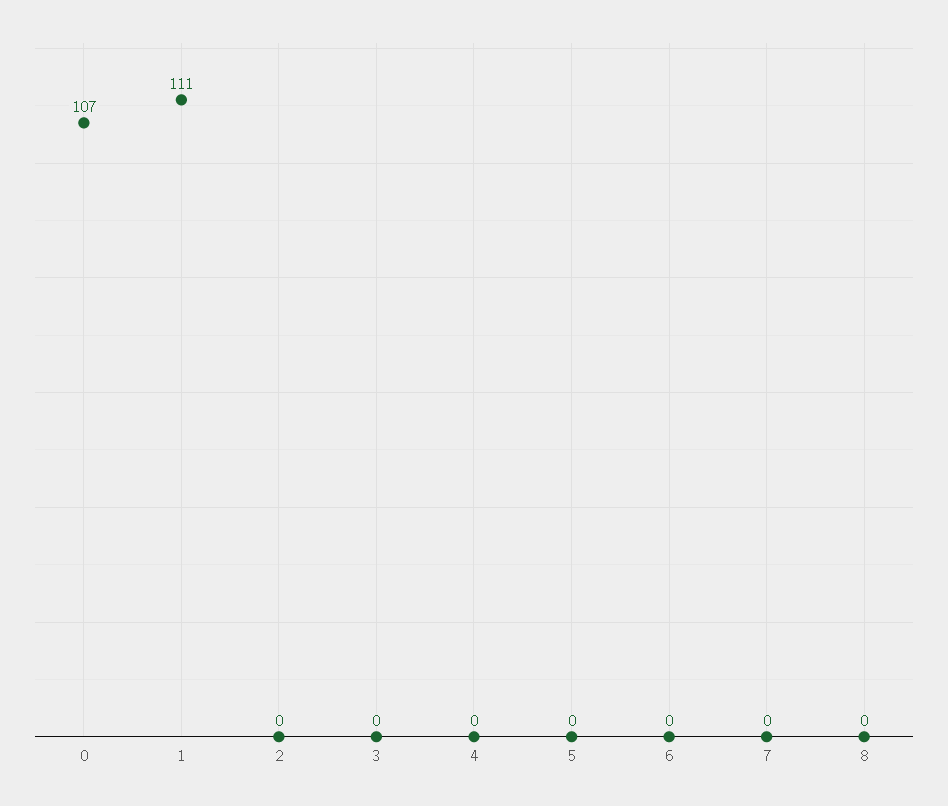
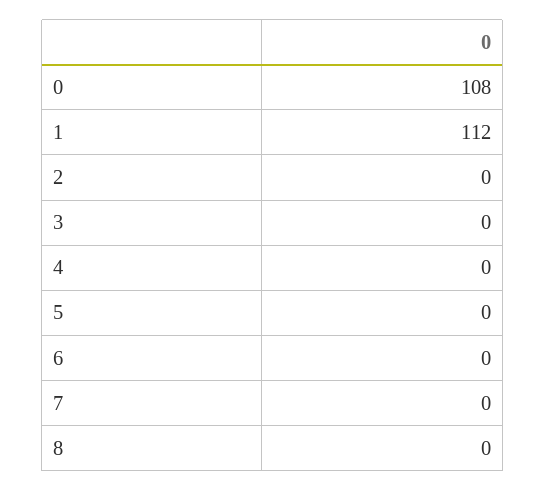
  {
-   "0": 107,
+   "0": 108,
-   "1": 111,
+   "1": 112,
    "2": 0,
    "3": 0,
    "4": 0,
    "5": 0,
    "6": 0,
    "7": 0,
    "8": 0
  }

